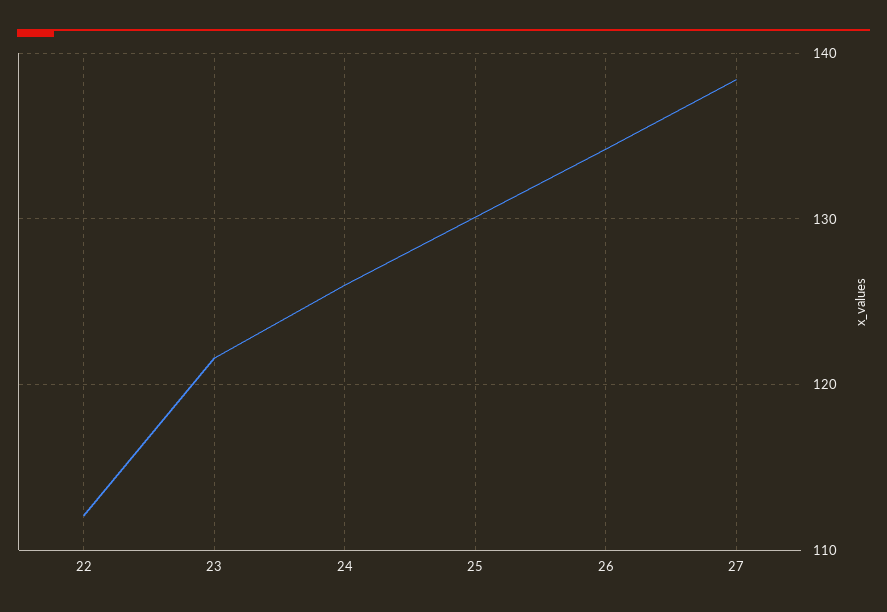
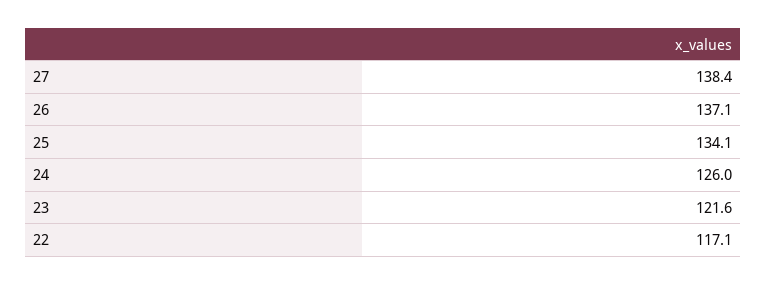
  {
-   "22": 112,
+   "22": 117.1,
    "23": 121.6,
    "24": 126,
-   "25": 130,
+   "25": 134.1,
-   "26": 134,
+   "26": 137.1,
    "27": 138.4
  }

